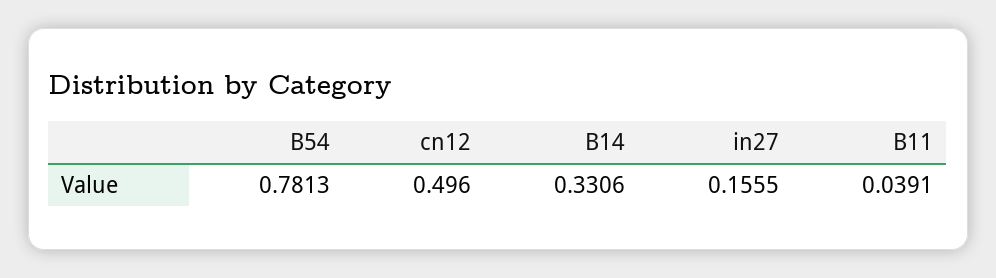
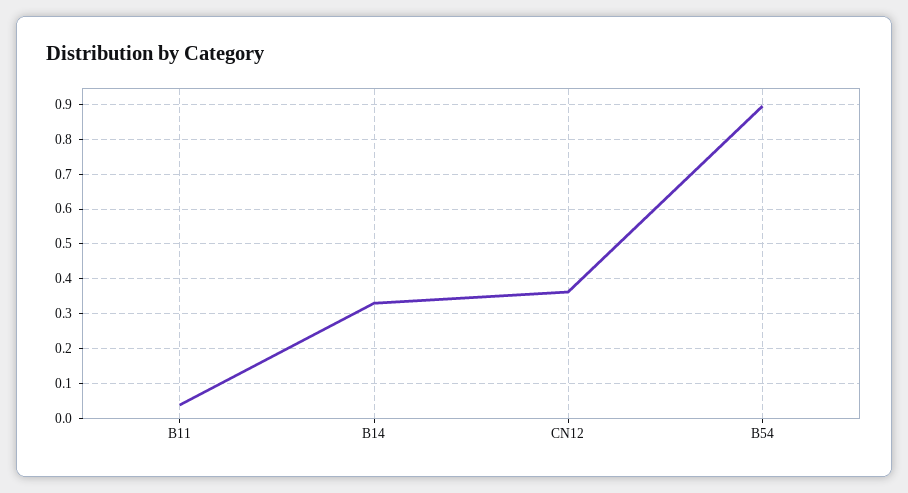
  {
-   "B54": 0.7813,
+   "B54": 0.9,
-   "cn12": 0.496,
+   "cn12": 0.36,
    "B14": 0.3306,
-   "in27": 0.1555,
    "B11": 0.0391
  }

